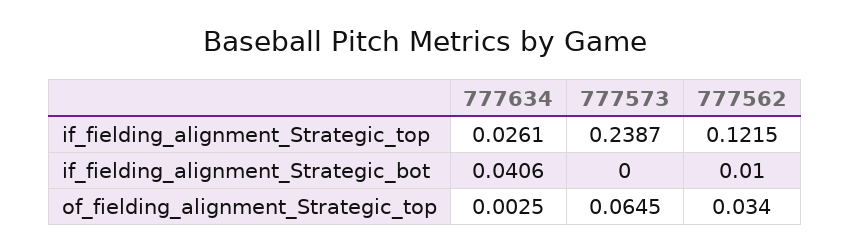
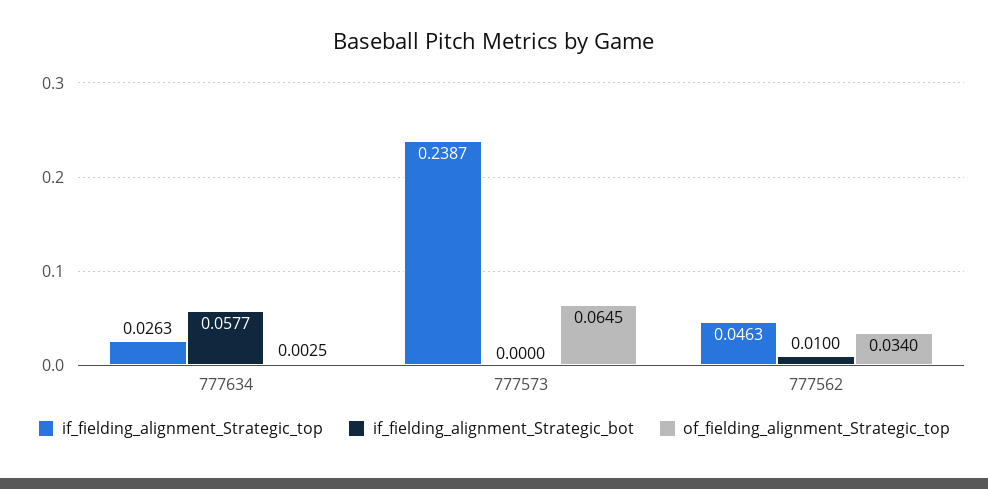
  {
    "if_fielding_alignment_Strategic_top": {
-     "777634": 0.0261,
+     "777634": 0.0263,
      "777573": 0.2387,
-     "777562": 0.1215
+     "777562": 0.0463
    },
    "if_fielding_alignment_Strategic_bot": {
-     "777634": 0.0406,
+     "777634": 0.0577,
      "777573": 0,
      "777562": 0.01
    },
    "of_fielding_alignment_Strategic_top": {
      "777634": 0.0025,
      "777573": 0.0645,
      "777562": 0.034
    }
  }

